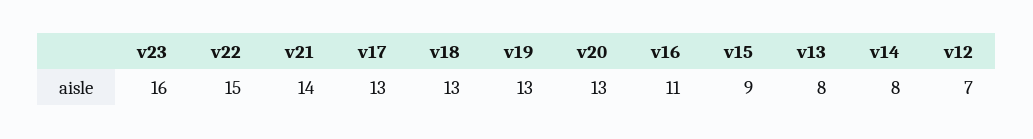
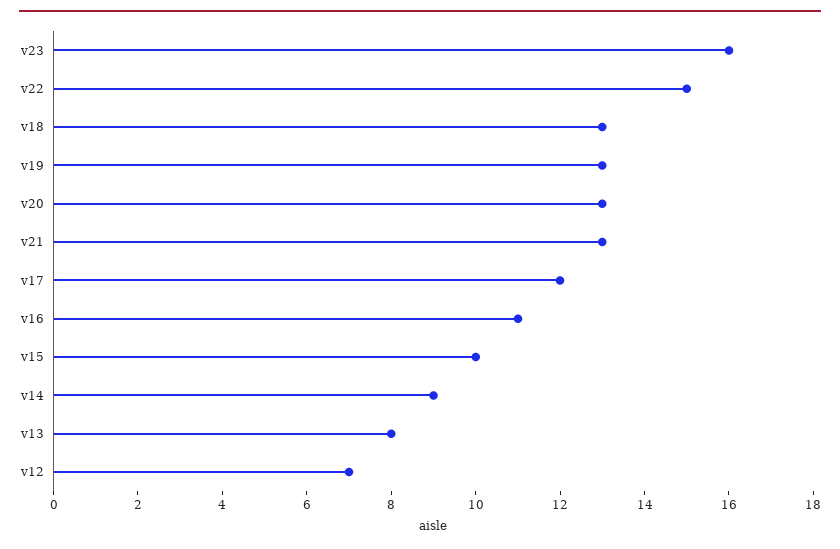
  {
    "v23": 16,
    "v22": 15,
-   "v21": 14,
+   "v21": 13,
-   "v17": 13,
+   "v17": 12,
    "v18": 13,
    "v19": 13,
    "v20": 13,
    "v16": 11,
-   "v15": 9,
+   "v15": 10,
    "v13": 8,
-   "v14": 8,
+   "v14": 9,
    "v12": 7
  }

